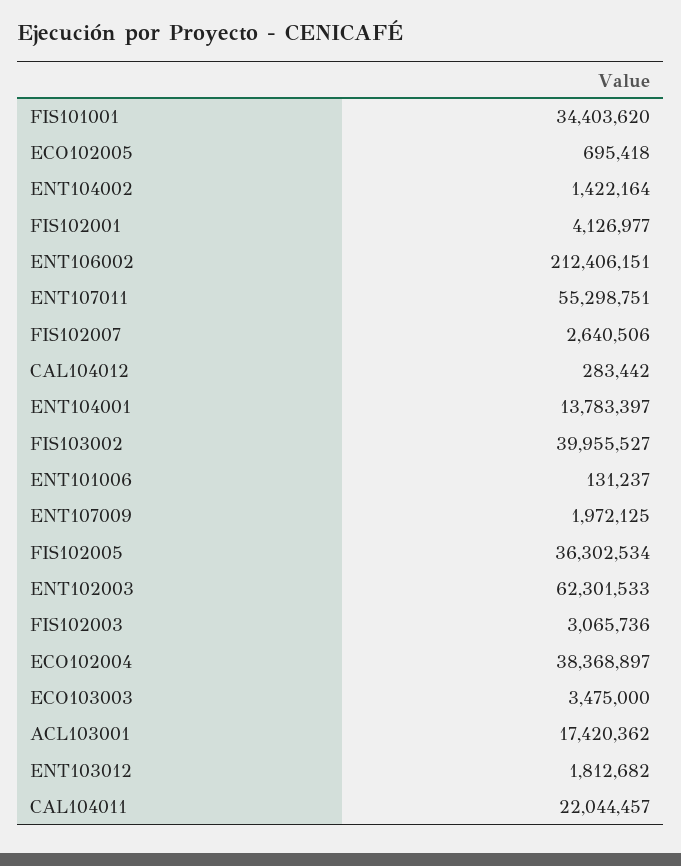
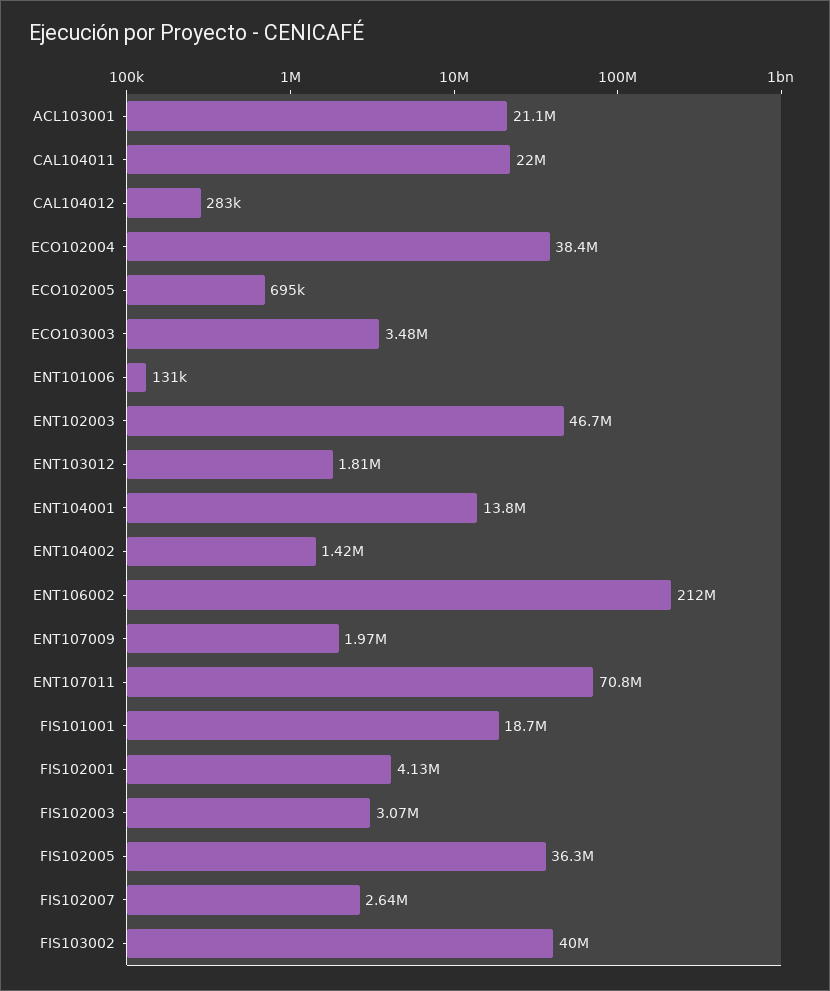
  {
-   "FIS101001": 34403620,
+   "FIS101001": 18700000,
    "ECO102005": 695418,
    "ENT104002": 1422164,
    "FIS102001": 4126977,
    "ENT106002": 212406151,
-   "ENT107011": 55298751,
+   "ENT107011": 70800000,
    "FIS102007": 2640506,
    "CAL104012": 283442,
    "ENT104001": 13783397,
    "FIS103002": 39955527,
    "ENT101006": 131237,
    "ENT107009": 1972125,
    "FIS102005": 36302534,
-   "ENT102003": 62301533,
+   "ENT102003": 46700000,
    "FIS102003": 3065736,
    "ECO102004": 38368897,
    "ECO103003": 3475000,
-   "ACL103001": 17420362,
+   "ACL103001": 21100000,
    "ENT103012": 1812682,
    "CAL104011": 22044457
  }

